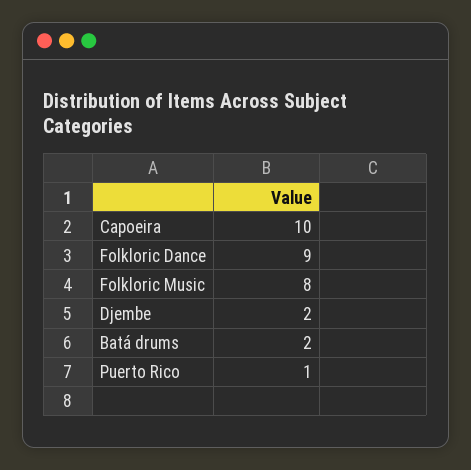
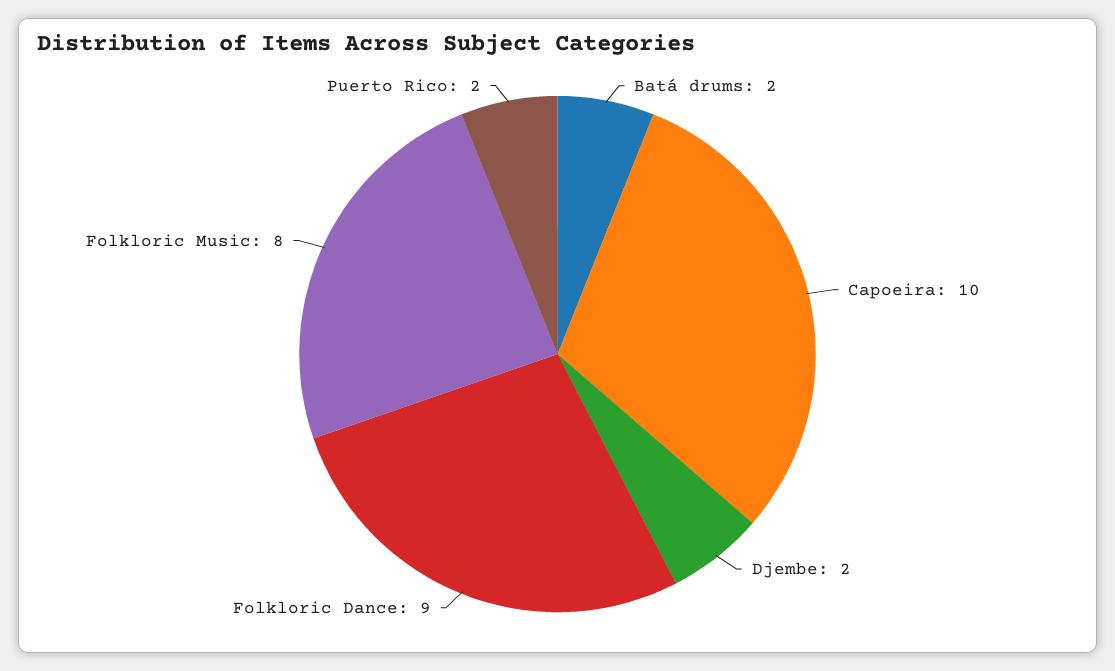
  {
    "Capoeira": 10,
    "Folkloric Dance": 9,
    "Folkloric Music": 8,
    "Djembe": 2,
    "Batá drums": 2,
-   "Puerto Rico": 1
+   "Puerto Rico": 2
  }

